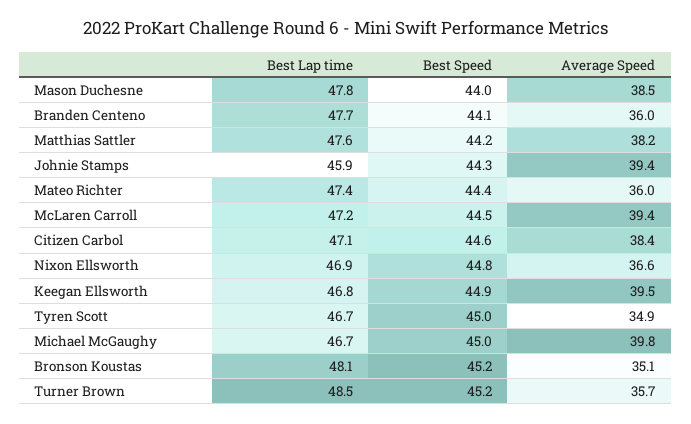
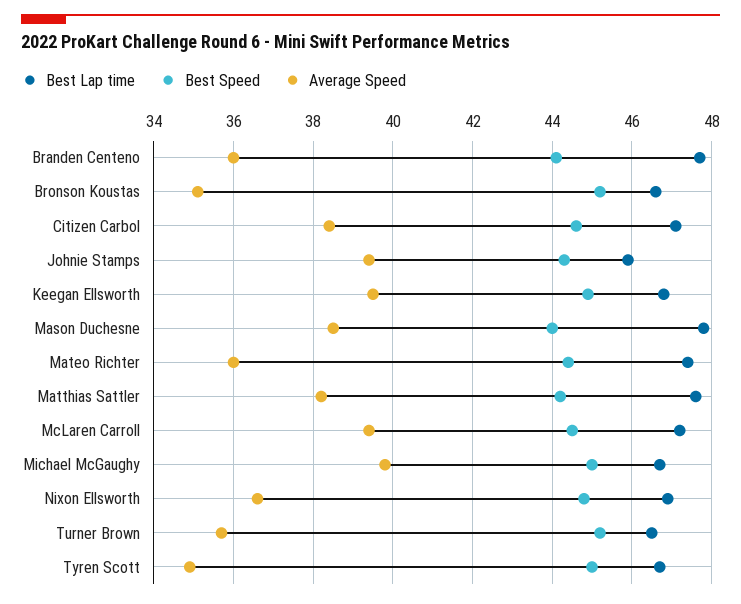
  {
    "Best Lap time": {
      "Mason Duchesne": 47.8,
      "Branden Centeno": 47.7,
      "Matthias Sattler": 47.6,
      "Johnie Stamps": 45.9,
      "Mateo Richter": 47.4,
      "McLaren Carroll": 47.2,
      "Citizen Carbol": 47.1,
      "Nixon Ellsworth": 46.9,
      "Keegan Ellsworth": 46.8,
      "Tyren Scott": 46.7,
      "Michael McGaughy": 46.7,
-     "Bronson Koustas": 48.1,
+     "Bronson Koustas": 46.5,
-     "Turner Brown": 48.5
+     "Turner Brown": 46.5
    },
    "Best Speed": {
      "Mason Duchesne": 44,
      "Branden Centeno": 44.1,
      "Matthias Sattler": 44.2,
      "Johnie Stamps": 44.3,
      "Mateo Richter": 44.4,
      "McLaren Carroll": 44.5,
      "Citizen Carbol": 44.6,
      "Nixon Ellsworth": 44.8,
      "Keegan Ellsworth": 44.9,
      "Tyren Scott": 45,
      "Michael McGaughy": 45,
      "Bronson Koustas": 45.2,
      "Turner Brown": 45.2
    },
    "Average Speed": {
      "Mason Duchesne": 38.5,
      "Branden Centeno": 36,
      "Matthias Sattler": 38.2,
      "Johnie Stamps": 39.4,
      "Mateo Richter": 36,
      "McLaren Carroll": 39.4,
      "Citizen Carbol": 38.4,
      "Nixon Ellsworth": 36.6,
      "Keegan Ellsworth": 39.5,
      "Tyren Scott": 34.9,
      "Michael McGaughy": 39.8,
      "Bronson Koustas": 35.1,
      "Turner Brown": 35.7
    }
  }

